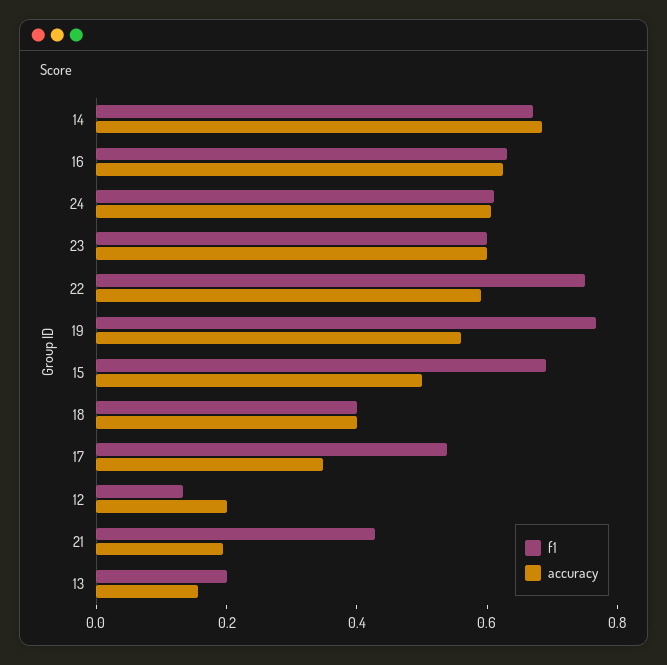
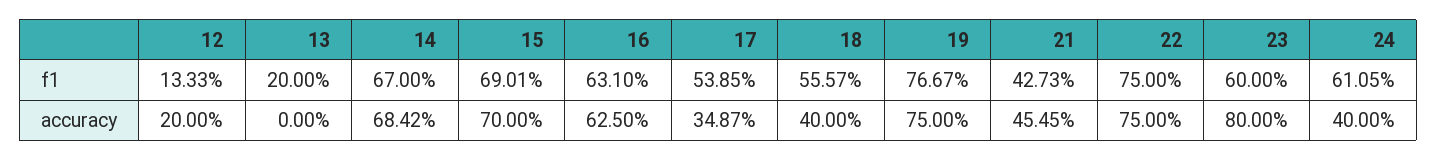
  {
    "f1": {
      "14": 0.67,
      "16": 0.631,
      "24": 0.6105,
      "23": 0.6,
      "22": 0.75,
      "19": 0.7667,
      "15": 0.6901,
-     "18": 0.4,
+     "18": 0.5557,
      "17": 0.5385,
      "12": 0.1333,
      "21": 0.4273,
      "13": 0.2
    },
    "accuracy": {
      "14": 0.6842,
      "16": 0.625,
-     "24": 0.6,
+     "24": 0.4,
-     "23": 0.6,
+     "23": 0.8,
-     "22": 0.6,
+     "22": 0.75,
-     "19": 0.55,
+     "19": 0.75,
-     "15": 0.5,
+     "15": 0.7,
      "18": 0.4,
      "17": 0.3487,
      "12": 0.2,
-     "21": 0.2,
+     "21": 0.4545,
-     "13": 0.15
+     "13": 0
    }
  }

